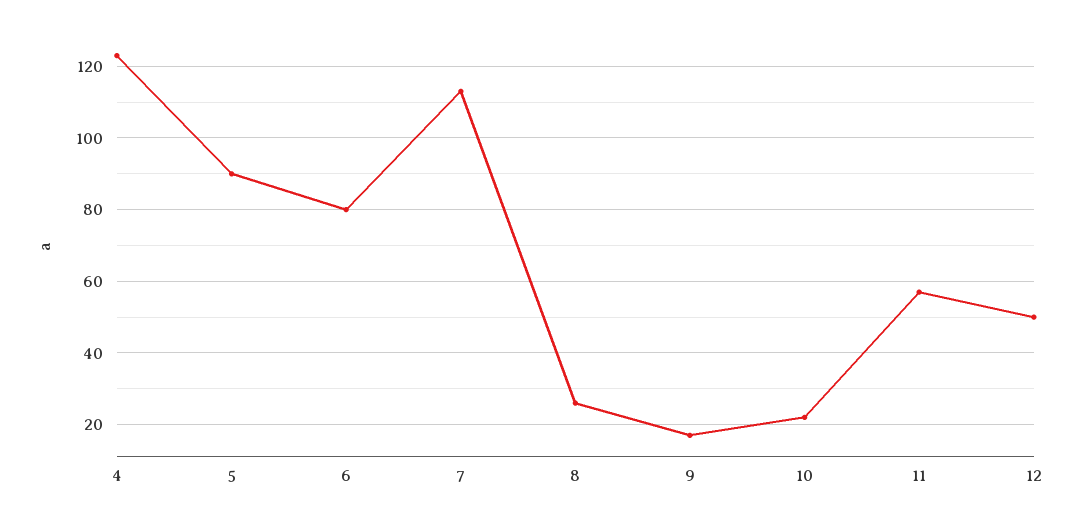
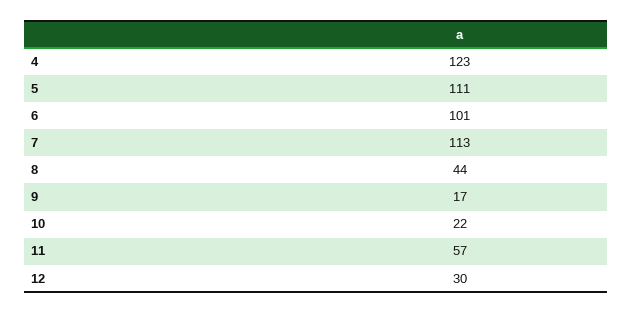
  {
    "4": 123,
-   "5": 90,
+   "5": 111,
-   "6": 80,
+   "6": 101,
    "7": 113,
-   "8": 25,
+   "8": 44,
    "9": 17,
    "10": 22,
    "11": 57,
-   "12": 50
+   "12": 30
  }

